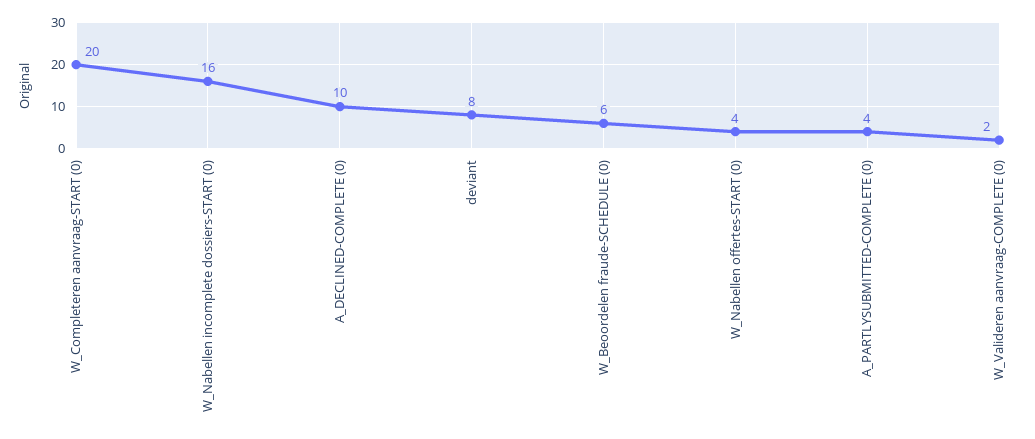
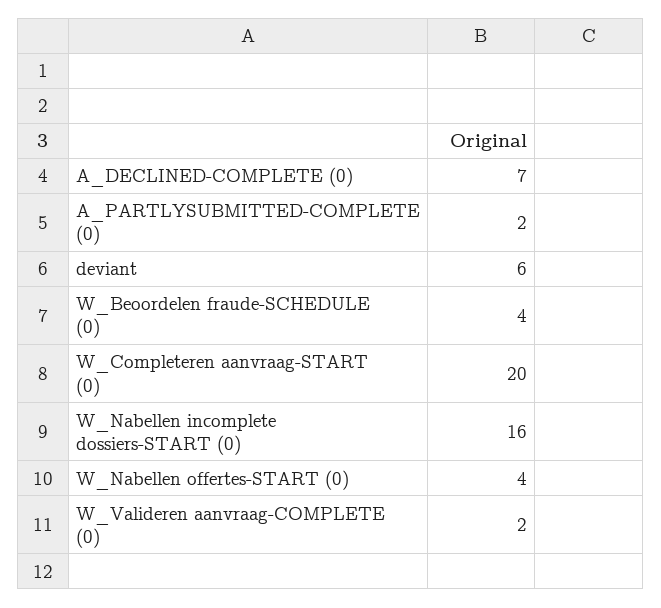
  {
    "W_Completeren aanvraag-START (0)": 20,
    "W_Nabellen incomplete dossiers-START (0)": 16,
-   "A_DECLINED-COMPLETE (0)": 10,
+   "A_DECLINED-COMPLETE (0)": 7,
-   "deviant": 8,
+   "deviant": 6,
-   "W_Beoordelen fraude-SCHEDULE (0)": 6,
+   "W_Beoordelen fraude-SCHEDULE (0)": 4,
    "W_Nabellen offertes-START (0)": 4,
-   "A_PARTLYSUBMITTED-COMPLETE (0)": 4,
+   "A_PARTLYSUBMITTED-COMPLETE (0)": 2,
    "W_Valideren aanvraag-COMPLETE (0)": 2
  }

